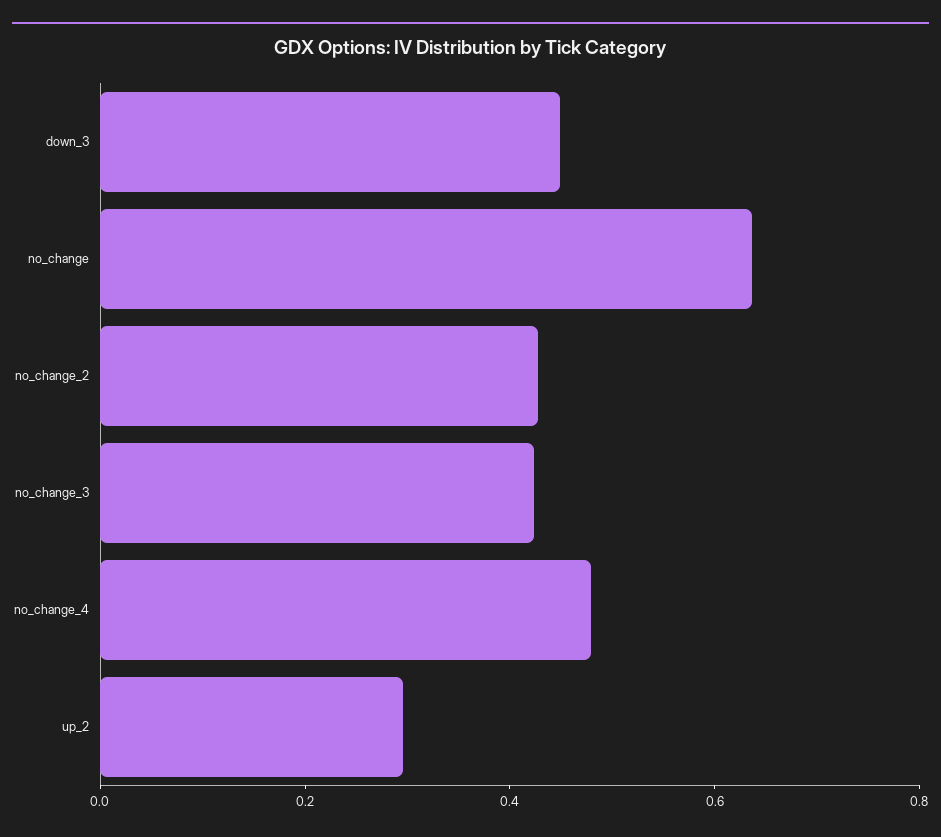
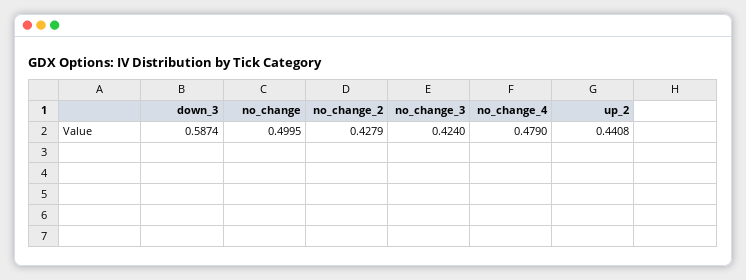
  {
-   "down_3": 0.45,
+   "down_3": 0.5874,
-   "no_change": 0.65,
+   "no_change": 0.4995,
    "no_change_2": 0.4279,
    "no_change_3": 0.424,
    "no_change_4": 0.479,
-   "up_2": 0.3
+   "up_2": 0.4408
  }

